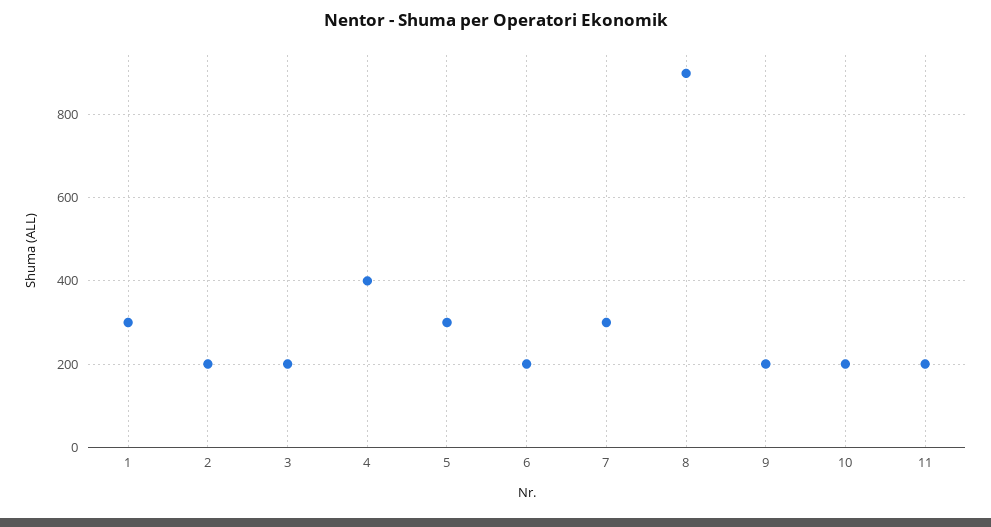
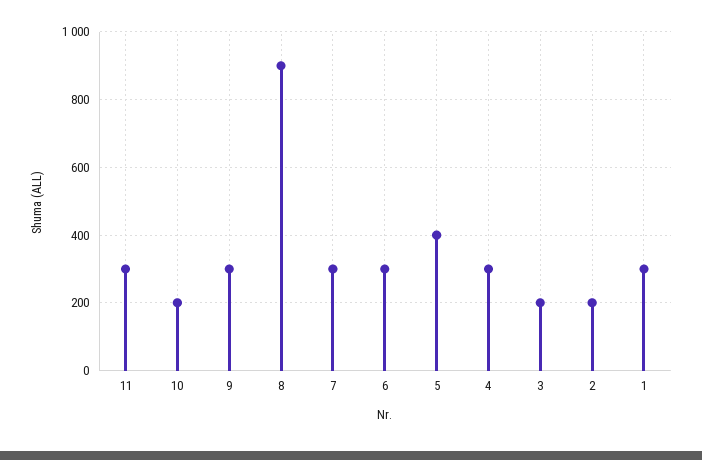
  {
    "1": 300,
    "2": 200,
    "3": 200,
-   "4": 400,
+   "4": 300,
-   "5": 300,
+   "5": 400,
-   "6": 200,
+   "6": 300,
    "7": 300,
    "8": 900,
-   "9": 200,
+   "9": 300,
    "10": 200,
-   "11": 200
+   "11": 300
  }

